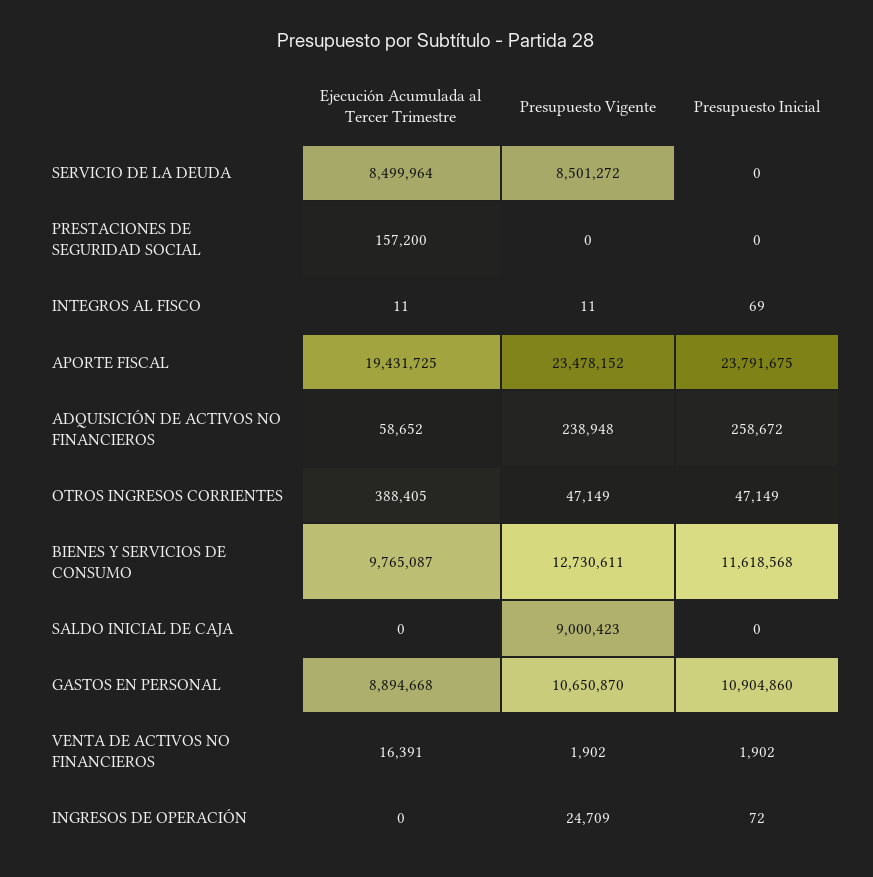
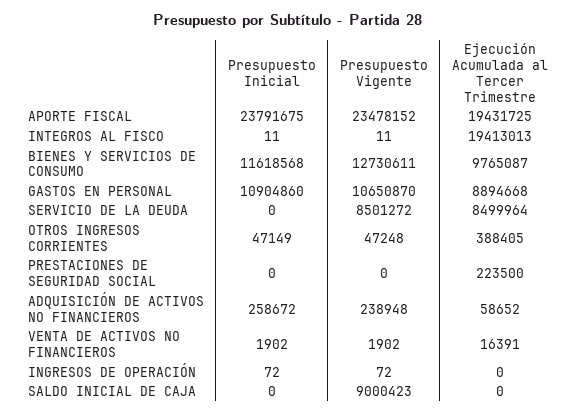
  {
    "Ejecución Acumulada al Tercer Trimestre": {
      "SERVICIO DE LA DEUDA": 8499964,
-     "PRESTACIONES DE SEGURIDAD SOCIAL": 157200,
+     "PRESTACIONES DE SEGURIDAD SOCIAL": 223500,
-     "INTEGROS AL FISCO": 11,
+     "INTEGROS AL FISCO": 19413013,
      "APORTE FISCAL": 19431725,
      "ADQUISICIÓN DE ACTIVOS NO FINANCIEROS": 58652,
      "OTROS INGRESOS CORRIENTES": 388405,
      "BIENES Y SERVICIOS DE CONSUMO": 9765087,
      "SALDO INICIAL DE CAJA": 0,
      "GASTOS EN PERSONAL": 8894668,
      "VENTA DE ACTIVOS NO FINANCIEROS": 16391,
      "INGRESOS DE OPERACIÓN": 0
    },
    "Presupuesto Vigente": {
      "SERVICIO DE LA DEUDA": 8501272,
      "PRESTACIONES DE SEGURIDAD SOCIAL": 0,
      "INTEGROS AL FISCO": 11,
      "APORTE FISCAL": 23478152,
      "ADQUISICIÓN DE ACTIVOS NO FINANCIEROS": 238948,
-     "OTROS INGRESOS CORRIENTES": 47149,
+     "OTROS INGRESOS CORRIENTES": 47248,
      "BIENES Y SERVICIOS DE CONSUMO": 12730611,
      "SALDO INICIAL DE CAJA": 9000423,
      "GASTOS EN PERSONAL": 10650870,
      "VENTA DE ACTIVOS NO FINANCIEROS": 1902,
-     "INGRESOS DE OPERACIÓN": 24709
+     "INGRESOS DE OPERACIÓN": 72
    },
    "Presupuesto Inicial": {
      "SERVICIO DE LA DEUDA": 0,
      "PRESTACIONES DE SEGURIDAD SOCIAL": 0,
-     "INTEGROS AL FISCO": 69,
+     "INTEGROS AL FISCO": 11,
      "APORTE FISCAL": 23791675,
      "ADQUISICIÓN DE ACTIVOS NO FINANCIEROS": 258672,
      "OTROS INGRESOS CORRIENTES": 47149,
      "BIENES Y SERVICIOS DE CONSUMO": 11618568,
      "SALDO INICIAL DE CAJA": 0,
      "GASTOS EN PERSONAL": 10904860,
      "VENTA DE ACTIVOS NO FINANCIEROS": 1902,
      "INGRESOS DE OPERACIÓN": 72
    }
  }

